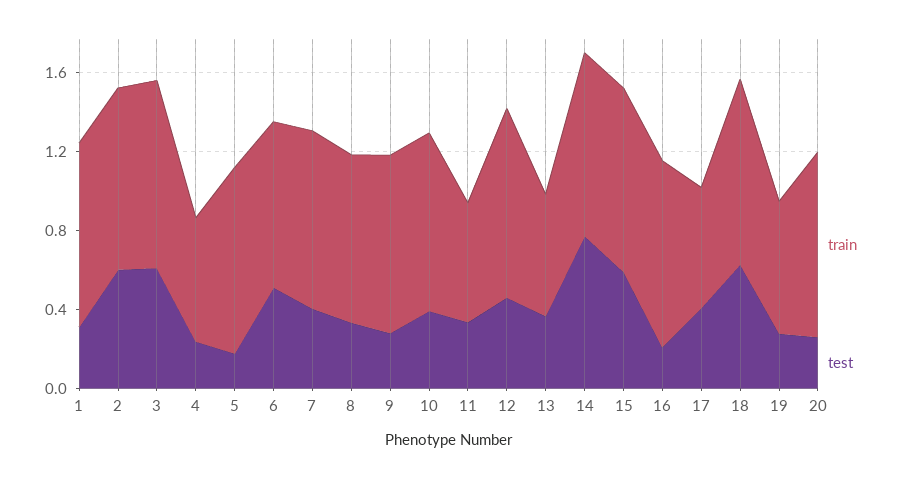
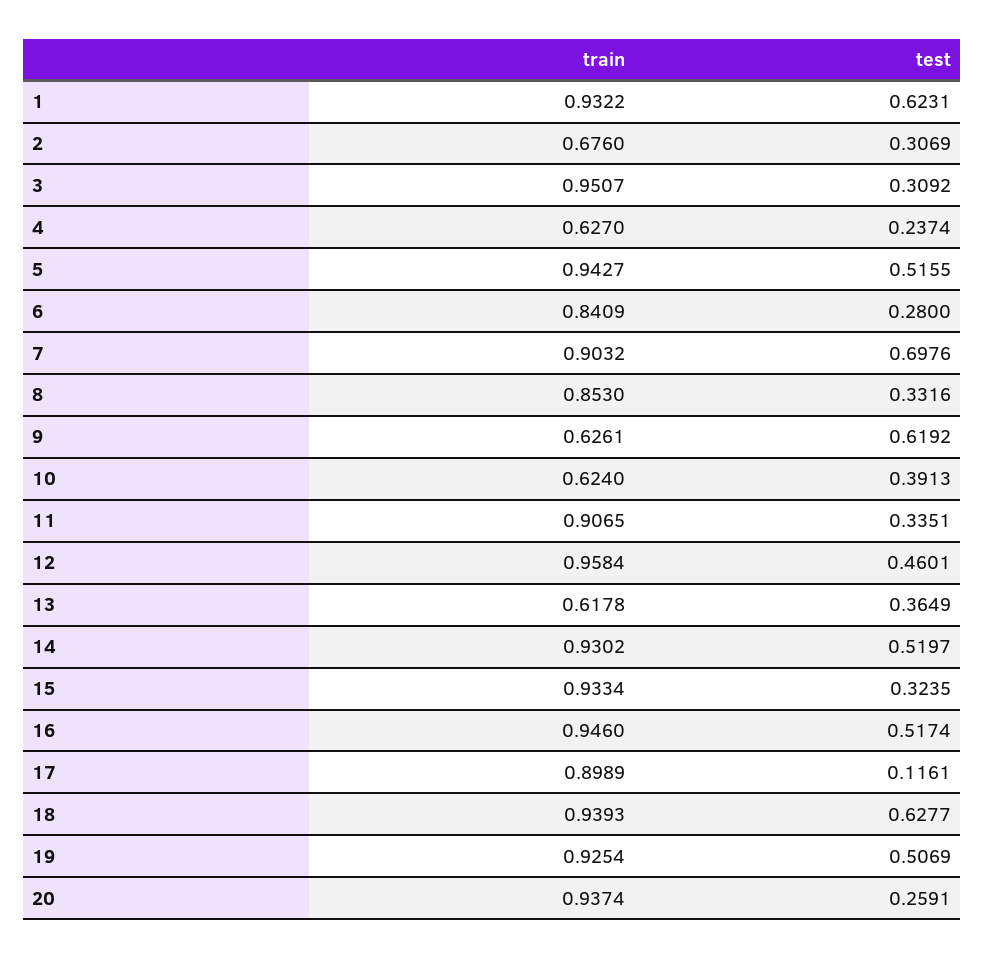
  {
    "train": {
      "1": 0.9322,
-     "2": 0.9,
+     "2": 0.676,
      "3": 0.9507,
      "4": 0.627,
      "5": 0.9427,
      "6": 0.8409,
      "7": 0.9032,
      "8": 0.853,
-     "9": 0.9,
+     "9": 0.6261,
-     "10": 0.9,
+     "10": 0.624,
-     "11": 0.6,
+     "11": 0.9065,
      "12": 0.9584,
      "13": 0.6178,
      "14": 0.9302,
      "15": 0.9334,
      "16": 0.946,
-     "17": 0.6,
+     "17": 0.8989,
      "18": 0.9393,
-     "19": 0.7,
+     "19": 0.9254,
      "20": 0.9374
    },
    "test": {
-     "1": 0.3,
+     "1": 0.6231,
-     "2": 0.6,
+     "2": 0.3069,
-     "3": 0.6,
+     "3": 0.3092,
      "4": 0.2374,
-     "5": 0.2,
+     "5": 0.5155,
-     "6": 0.5,
+     "6": 0.28,
-     "7": 0.4,
+     "7": 0.6976,
      "8": 0.3316,
-     "9": 0.3,
+     "9": 0.6192,
      "10": 0.3913,
      "11": 0.3351,
      "12": 0.4601,
      "13": 0.3649,
-     "14": 0.8,
+     "14": 0.5197,
-     "15": 0.6,
+     "15": 0.3235,
-     "16": 0.2,
+     "16": 0.5174,
-     "17": 0.4,
+     "17": 0.1161,
      "18": 0.6277,
-     "19": 0.3,
+     "19": 0.5069,
      "20": 0.2591
    }
  }

